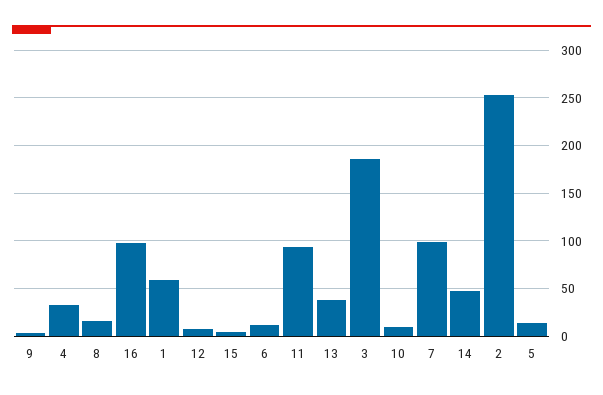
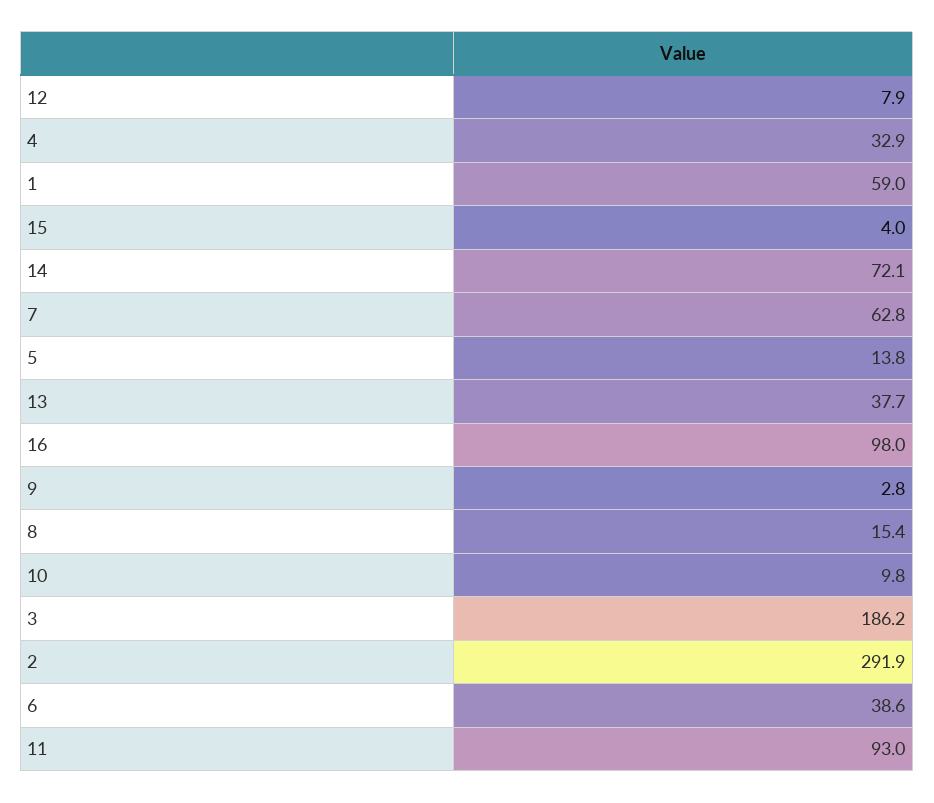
  {
    "9": 2.8,
    "4": 32.9,
    "8": 15.4,
    "16": 98,
    "1": 59,
    "12": 7.9,
    "15": 4,
-   "6": 10,
+   "6": 38.6,
    "11": 93,
    "13": 37.7,
    "3": 186.2,
    "10": 9.8,
-   "7": 100,
+   "7": 62.8,
-   "14": 50,
+   "14": 72.1,
-   "2": 250,
+   "2": 291.9,
    "5": 13.8
  }

